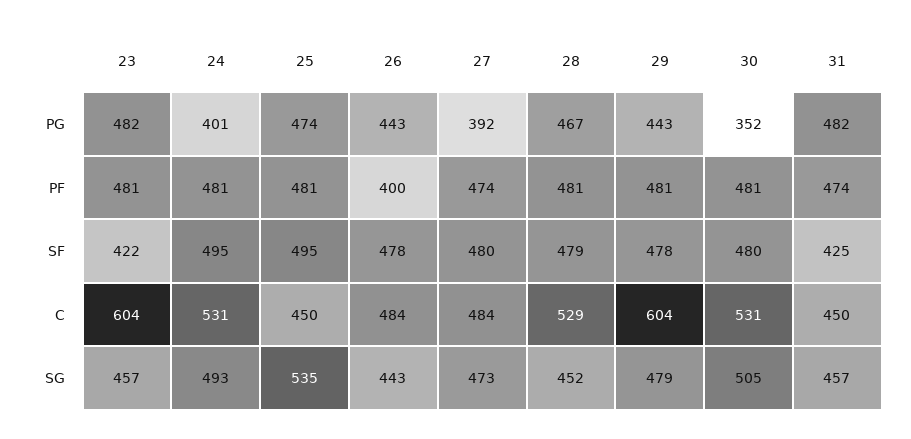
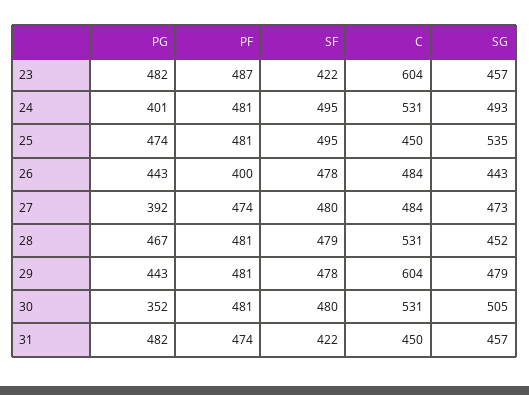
  {
    "23": {
      "PG": 482,
-     "PF": 481,
+     "PF": 487,
      "SF": 422,
      "C": 604,
      "SG": 457
    },
    "24": {
      "PG": 401,
      "PF": 481,
      "SF": 495,
      "C": 531,
      "SG": 493
    },
    "25": {
      "PG": 474,
      "PF": 481,
      "SF": 495,
      "C": 450,
      "SG": 535
    },
    "26": {
      "PG": 443,
      "PF": 400,
      "SF": 478,
      "C": 484,
      "SG": 443
    },
    "27": {
      "PG": 392,
      "PF": 474,
      "SF": 480,
      "C": 484,
      "SG": 473
    },
    "28": {
      "PG": 467,
      "PF": 481,
      "SF": 479,
-     "C": 529,
+     "C": 531,
      "SG": 452
    },
    "29": {
      "PG": 443,
      "PF": 481,
      "SF": 478,
      "C": 604,
      "SG": 479
    },
    "30": {
      "PG": 352,
      "PF": 481,
      "SF": 480,
      "C": 531,
      "SG": 505
    },
    "31": {
      "PG": 482,
      "PF": 474,
-     "SF": 425,
+     "SF": 422,
      "C": 450,
      "SG": 457
    }
  }

